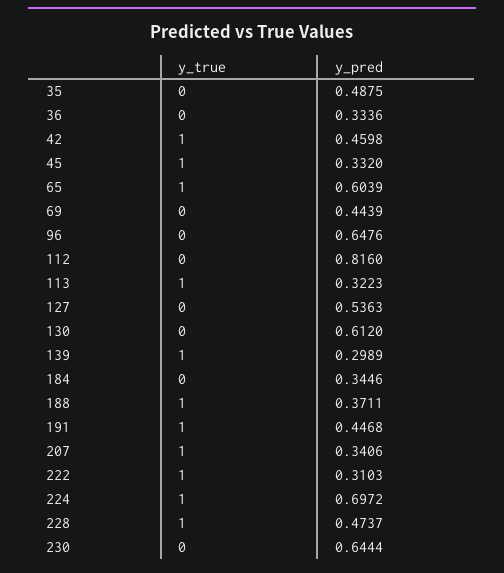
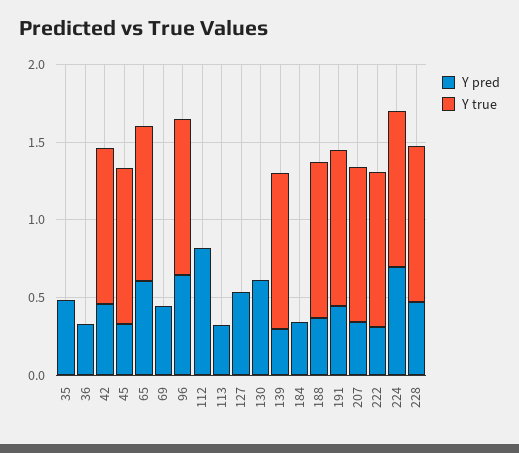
  {
    "y_true": {
      "35": 0,
      "36": 0,
      "42": 1,
      "45": 1,
      "65": 1,
      "69": 0,
-     "96": 0,
+     "96": 1,
      "112": 0,
-     "113": 1,
+     "113": 0,
      "127": 0,
      "130": 0,
      "139": 1,
      "184": 0,
      "188": 1,
      "191": 1,
      "207": 1,
      "222": 1,
      "224": 1,
-     "228": 1,
+     "228": 1
-     "230": 0
    },
    "y_pred": {
      "35": 0.4875,
      "36": 0.3336,
      "42": 0.4598,
      "45": 0.332,
      "65": 0.6039,
      "69": 0.4439,
      "96": 0.6476,
      "112": 0.816,
      "113": 0.3223,
      "127": 0.5363,
      "130": 0.612,
      "139": 0.2989,
      "184": 0.3446,
      "188": 0.3711,
      "191": 0.4468,
      "207": 0.3406,
      "222": 0.3103,
      "224": 0.6972,
-     "228": 0.4737,
+     "228": 0.4737
-     "230": 0.6444
    }
  }

